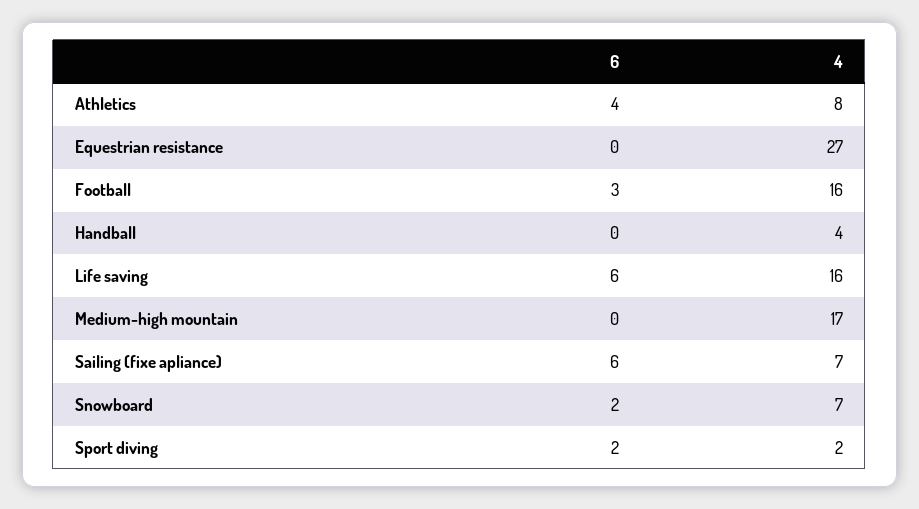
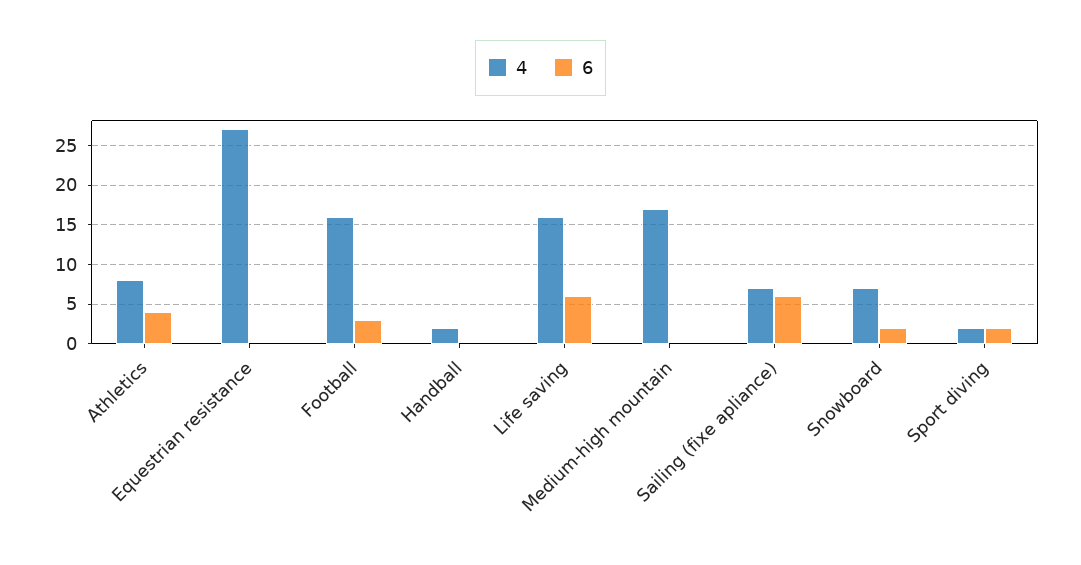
  {
    "6": {
      "Athletics": 4,
      "Equestrian resistance": 0,
      "Football": 3,
      "Handball": 0,
      "Life saving": 6,
      "Medium-high mountain": 0,
      "Sailing (fixe apliance)": 6,
      "Snowboard": 2,
      "Sport diving": 2
    },
    "4": {
      "Athletics": 8,
      "Equestrian resistance": 27,
      "Football": 16,
-     "Handball": 4,
+     "Handball": 2,
      "Life saving": 16,
      "Medium-high mountain": 17,
      "Sailing (fixe apliance)": 7,
      "Snowboard": 7,
      "Sport diving": 2
    }
  }

